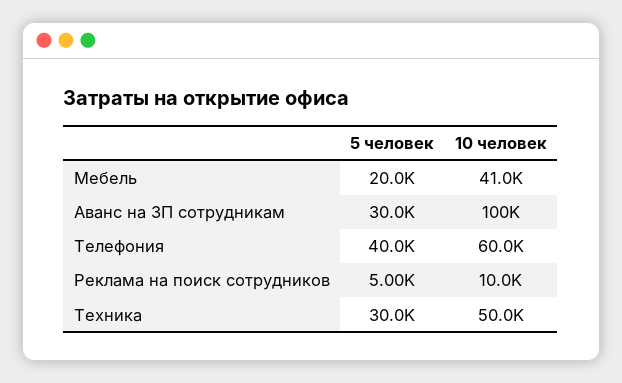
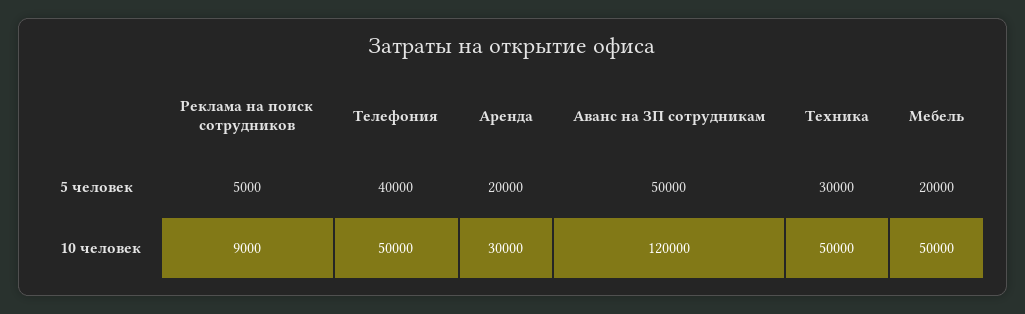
  {
    "5 человек": {
      "Мебель": 20000,
-     "Аванс на ЗП сотрудникам": 30000,
+     "Аванс на ЗП сотрудникам": 50000,
      "Телефония": 40000,
      "Реклама на поиск сотрудников": 5000,
-     "Техника": 30000
+     "Техника": 30000,
+     "Аренда": 20000
    },
    "10 человек": {
-     "Мебель": 41000,
+     "Мебель": 50000,
-     "Аванс на ЗП сотрудникам": 100000,
+     "Аванс на ЗП сотрудникам": 120000,
-     "Телефония": 60000,
+     "Телефония": 50000,
-     "Реклама на поиск сотрудников": 10000,
+     "Реклама на поиск сотрудников": 9000,
-     "Техника": 50000
+     "Техника": 50000,
+     "Аренда": 30000
    }
  }

